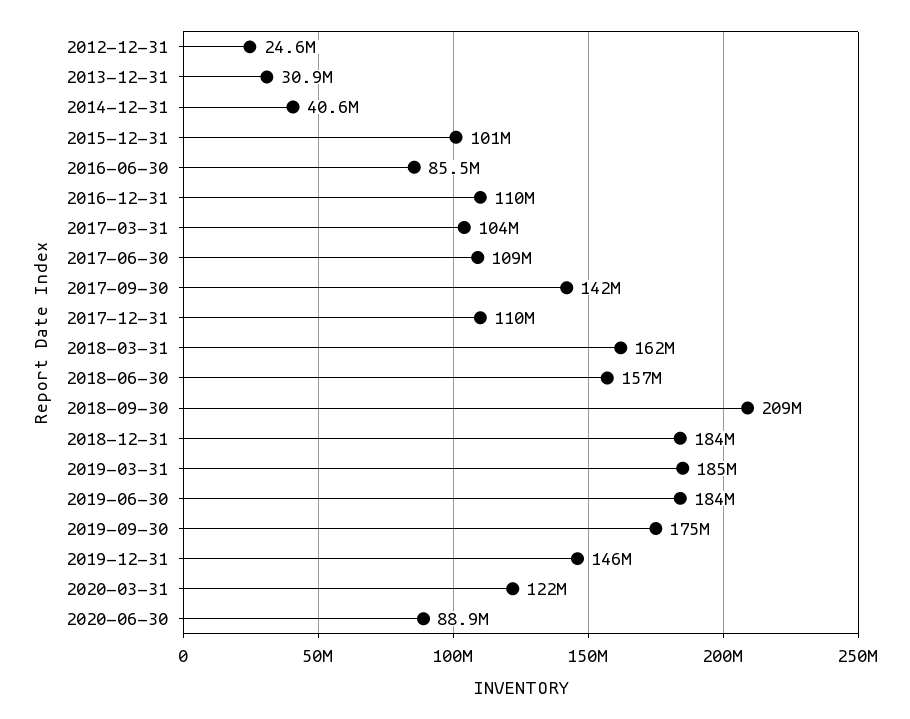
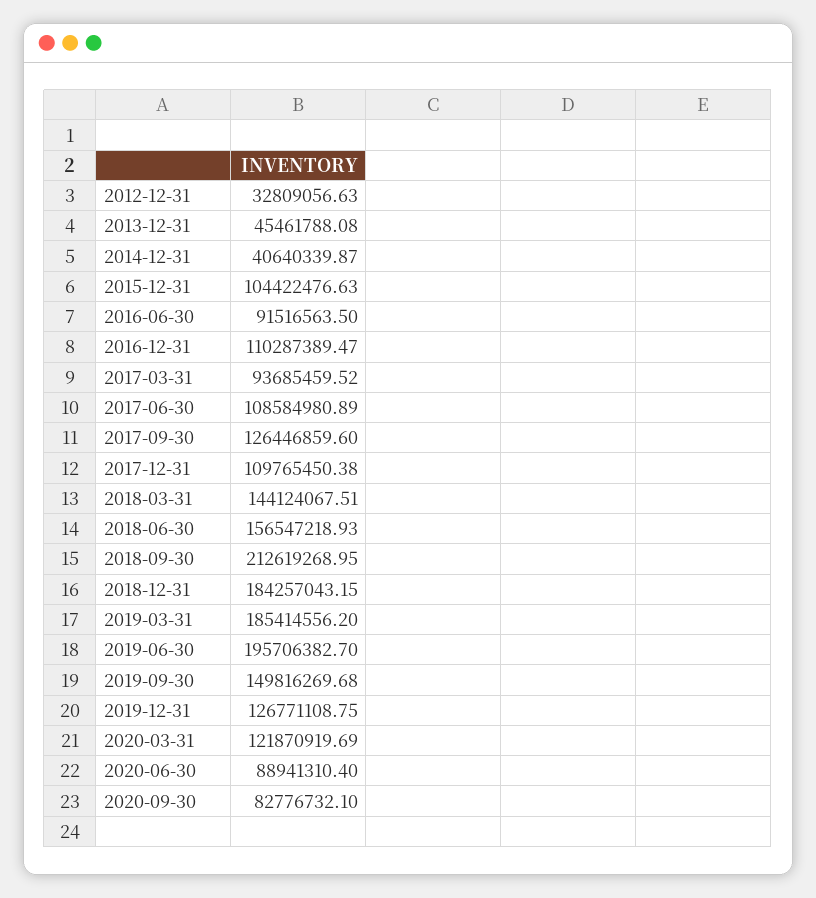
  {
-   "2012-12-31": 24600000,
+   "2012-12-31": 32809056.63,
-   "2013-12-31": 30900000,
+   "2013-12-31": 45461788.08,
    "2014-12-31": 40640339.87,
-   "2015-12-31": 101000000,
+   "2015-12-31": 104422476.63,
-   "2016-06-30": 85500000,
+   "2016-06-30": 91516563.5,
    "2016-12-31": 110287389.47,
-   "2017-03-31": 104000000,
+   "2017-03-31": 93685459.52,
    "2017-06-30": 108584980.89,
-   "2017-09-30": 142000000,
+   "2017-09-30": 126446859.6,
    "2017-12-31": 109765450.38,
-   "2018-03-31": 162000000,
+   "2018-03-31": 144124067.51,
    "2018-06-30": 156547218.93,
-   "2018-09-30": 209000000,
+   "2018-09-30": 212619268.95,
    "2018-12-31": 184257043.15,
    "2019-03-31": 185414556.2,
-   "2019-06-30": 184000000,
+   "2019-06-30": 195706382.7,
-   "2019-09-30": 175000000,
+   "2019-09-30": 149816269.68,
-   "2019-12-31": 146000000,
+   "2019-12-31": 126771108.75,
    "2020-03-31": 121870919.69,
-   "2020-06-30": 88941310.4
+   "2020-06-30": 88941310.4,
+   "2020-09-30": 82776732.1
  }

